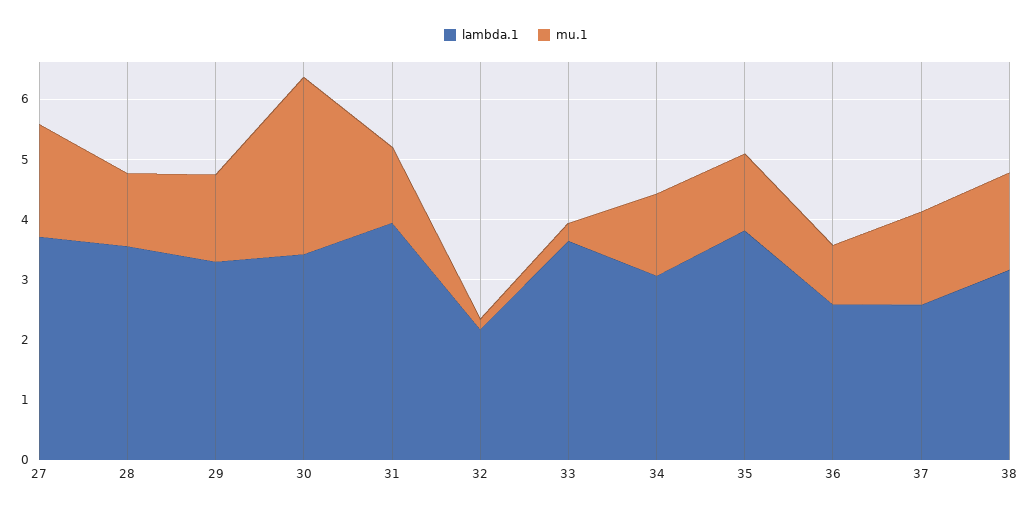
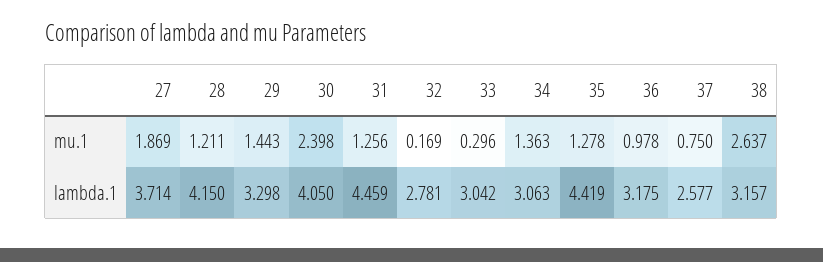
  {
    "lambda.1": {
      "27": 3.714,
-     "28": 3.6,
+     "28": 4.15,
      "29": 3.298,
-     "30": 3.4,
+     "30": 4.05,
-     "31": 4,
+     "31": 4.459,
-     "32": 2.2,
+     "32": 2.781,
-     "33": 3.6,
+     "33": 3.042,
      "34": 3.063,
-     "35": 3.8,
+     "35": 4.419,
-     "36": 2.6,
+     "36": 3.175,
      "37": 2.577,
      "38": 3.157
    },
    "mu.1": {
      "27": 1.869,
      "28": 1.211,
      "29": 1.443,
-     "30": 3,
+     "30": 2.398,
      "31": 1.256,
      "32": 0.169,
      "33": 0.296,
      "34": 1.363,
      "35": 1.278,
      "36": 0.978,
-     "37": 1.6,
+     "37": 0.75,
-     "38": 1.6
+     "38": 2.637
    }
  }

